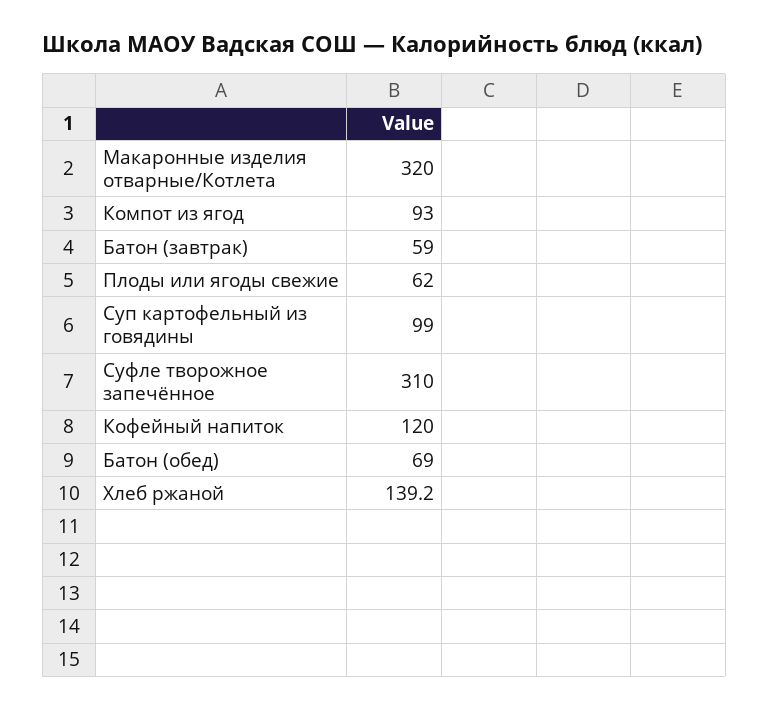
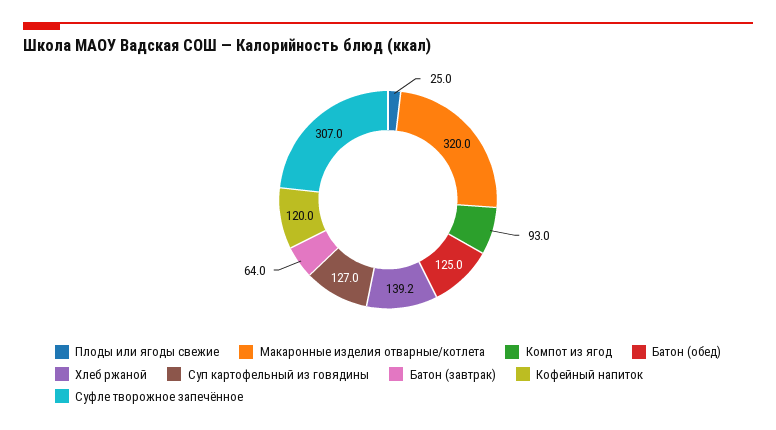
  {
    "Макаронные изделия отварные/Котлета": 320,
    "Компот из ягод": 93,
-   "Батон (завтрак)": 59,
+   "Батон (завтрак)": 64,
-   "Плоды или ягоды свежие": 62,
+   "Плоды или ягоды свежие": 25,
-   "Суп картофельный из говядины": 99,
+   "Суп картофельный из говядины": 127,
-   "Суфле творожное запечённое": 310,
+   "Суфле творожное запечённое": 307,
    "Кофейный напиток": 120,
-   "Батон (обед)": 69,
+   "Батон (обед)": 125,
    "Хлеб ржаной": 139.2
  }

